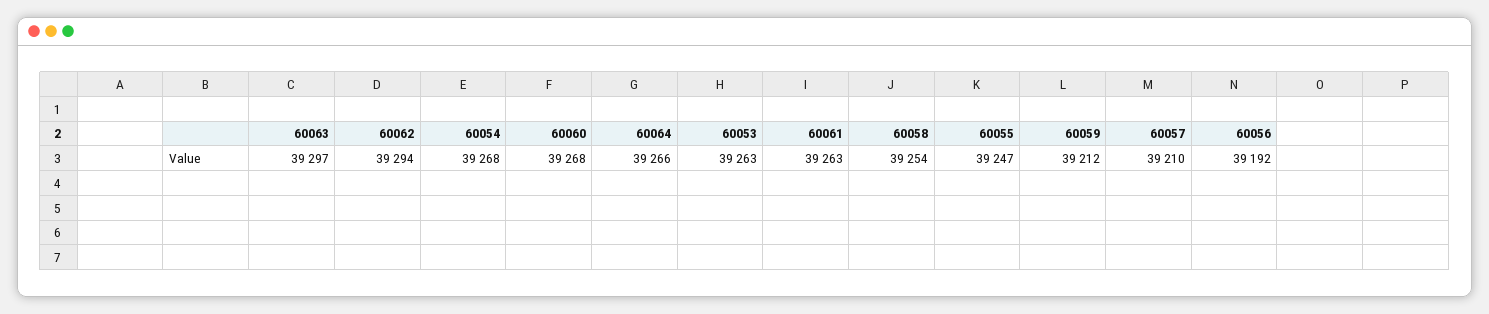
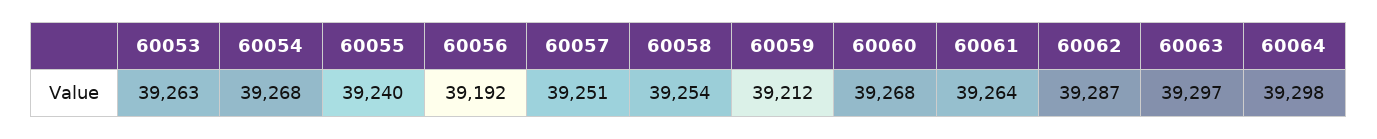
  {
    "60063": 39297,
-   "60062": 39294,
+   "60062": 39287,
    "60054": 39268,
    "60060": 39268,
-   "60064": 39266,
+   "60064": 39298,
    "60053": 39263,
-   "60061": 39263,
+   "60061": 39264,
    "60058": 39254,
-   "60055": 39247,
+   "60055": 39240,
    "60059": 39212,
-   "60057": 39210,
+   "60057": 39251,
    "60056": 39192
  }

